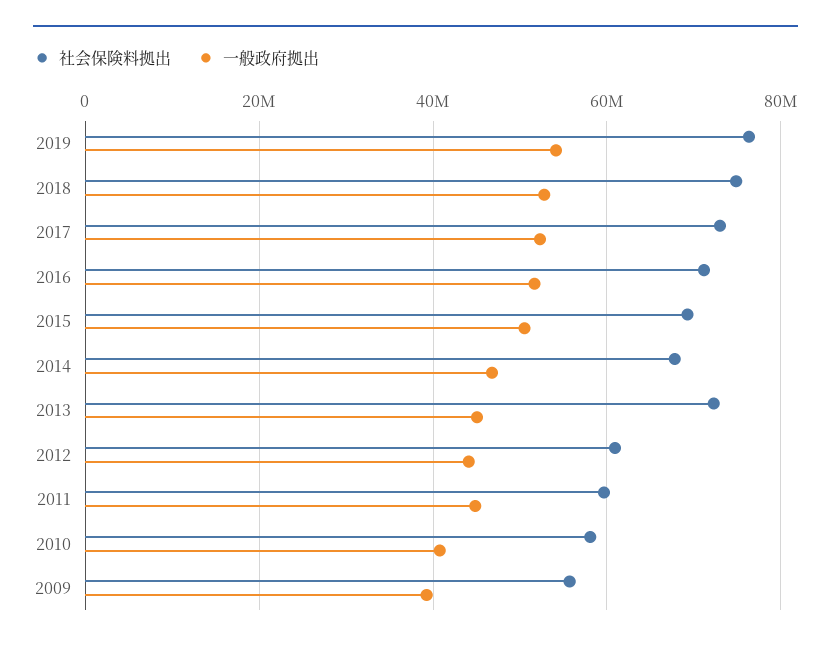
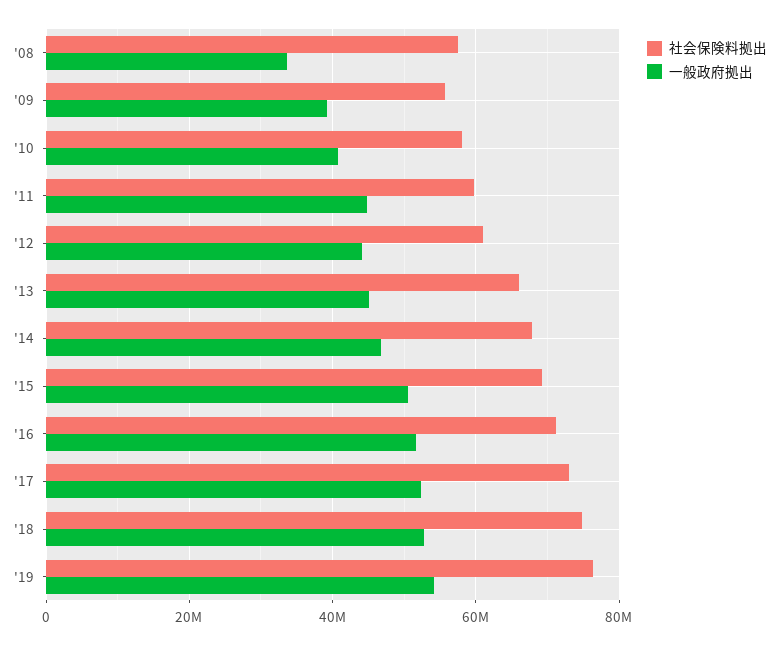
  {
    "社会保険料拠出": {
      "2019": 76000000,
      "2018": 74000000,
      "2017": 74000000,
      "2016": 72000000,
      "2015": 70000000,
      "2014": 68000000,
-     "2013": 72000000,
+     "2013": 66000000,
      "2012": 60000000,
      "2011": 60000000,
      "2010": 58000000,
-     "2009": 56000000
+     "2009": 56000000,
+     "'08": 58000000
    },
    "一般政府拠出": {
      "2019": 54000000,
      "2018": 52000000,
      "2017": 52000000,
      "2016": 52000000,
      "2015": 50000000,
      "2014": 46000000,
      "2013": 46000000,
      "2012": 44000000,
      "2011": 44000000,
      "2010": 40000000,
-     "2009": 40000000
+     "2009": 40000000,
+     "'08": 34000000
    }
  }

